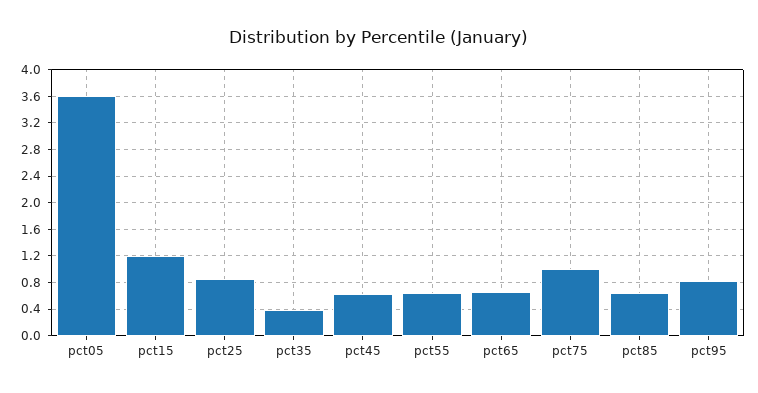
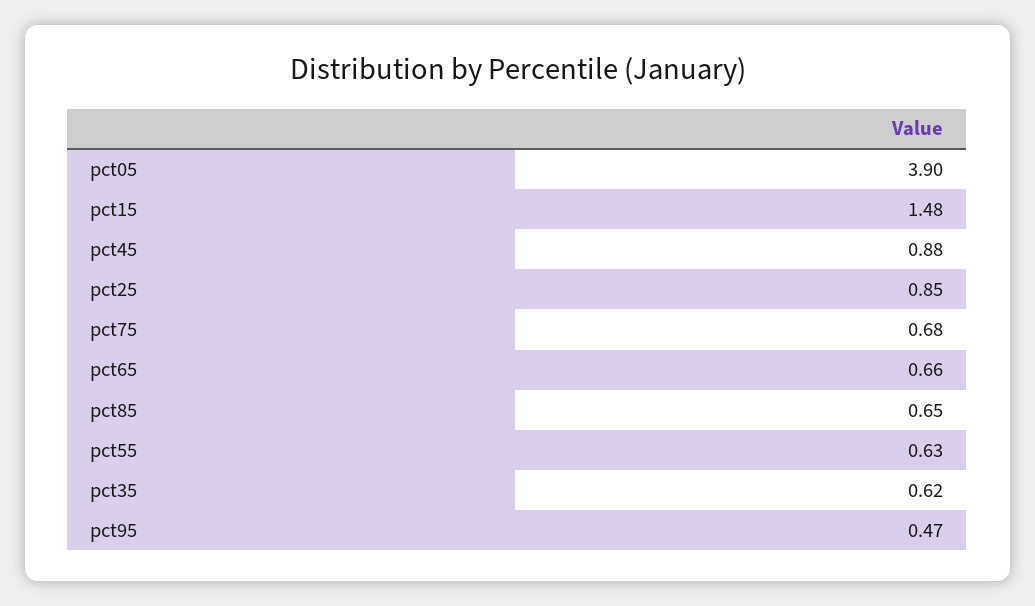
  {
-   "pct05": 3.6,
+   "pct05": 3.9,
-   "pct15": 1.2,
+   "pct15": 1.48,
    "pct25": 0.85,
-   "pct35": 0.4,
+   "pct35": 0.62,
-   "pct45": 0.6,
+   "pct45": 0.88,
    "pct55": 0.63,
    "pct65": 0.66,
-   "pct75": 1,
+   "pct75": 0.68,
    "pct85": 0.65,
-   "pct95": 0.8
+   "pct95": 0.47
  }

